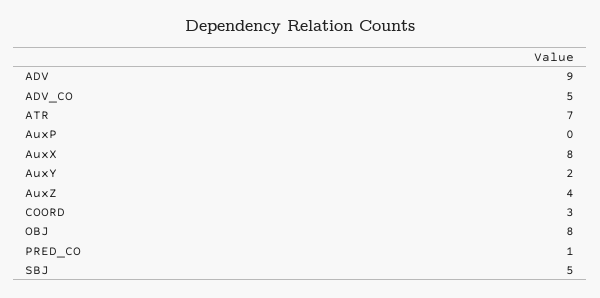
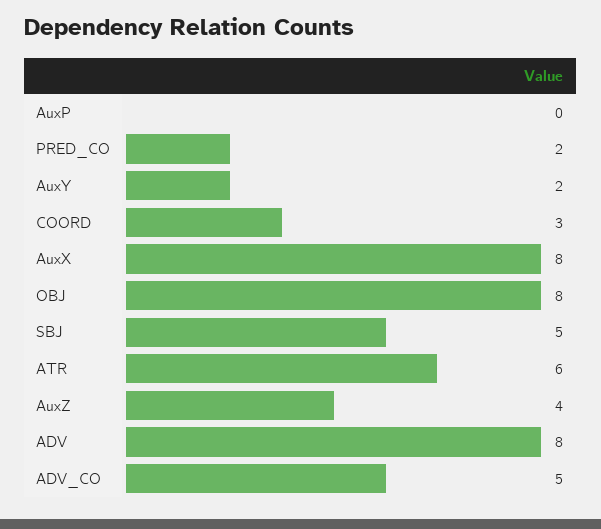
  {
-   "ADV": 9,
+   "ADV": 8,
    "ADV_CO": 5,
-   "ATR": 7,
+   "ATR": 6,
    "AuxP": 0,
    "AuxX": 8,
    "AuxY": 2,
    "AuxZ": 4,
    "COORD": 3,
    "OBJ": 8,
-   "PRED_CO": 1,
+   "PRED_CO": 2,
    "SBJ": 5
  }

